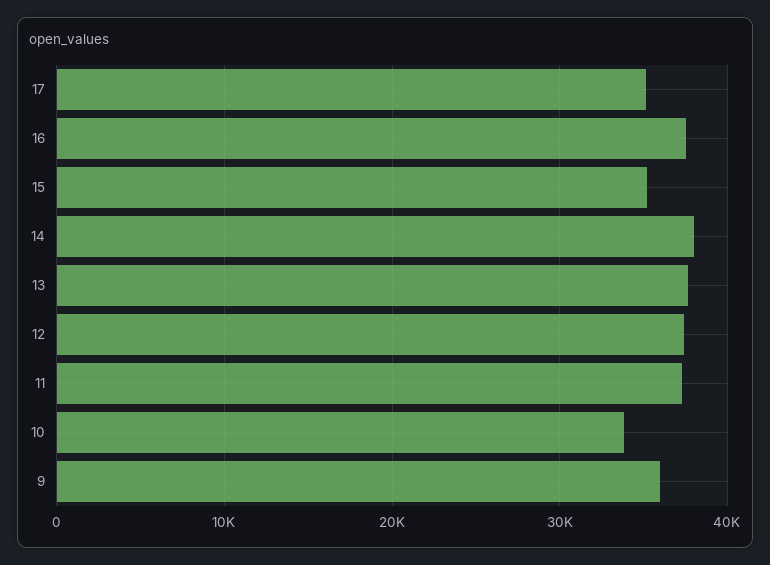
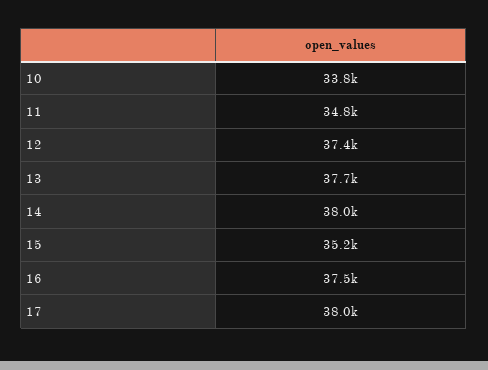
  {
-   "17": 35000,
+   "17": 38000,
    "16": 37500,
    "15": 35200,
    "14": 38000,
    "13": 37700,
    "12": 37400,
-   "11": 37000,
+   "11": 34800,
-   "10": 33800,
+   "10": 33800
-   "9": 36000
  }

